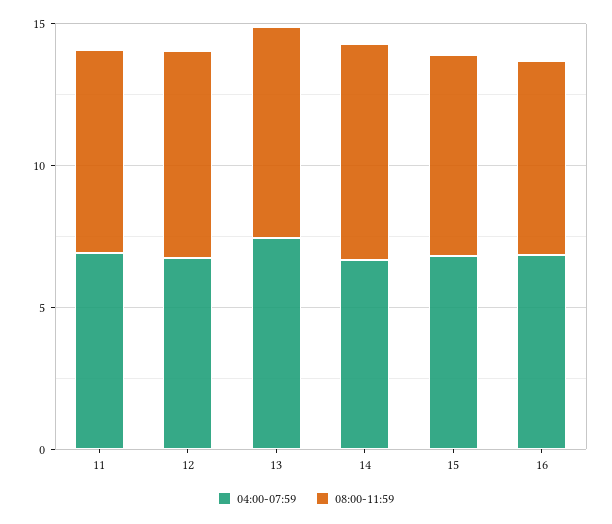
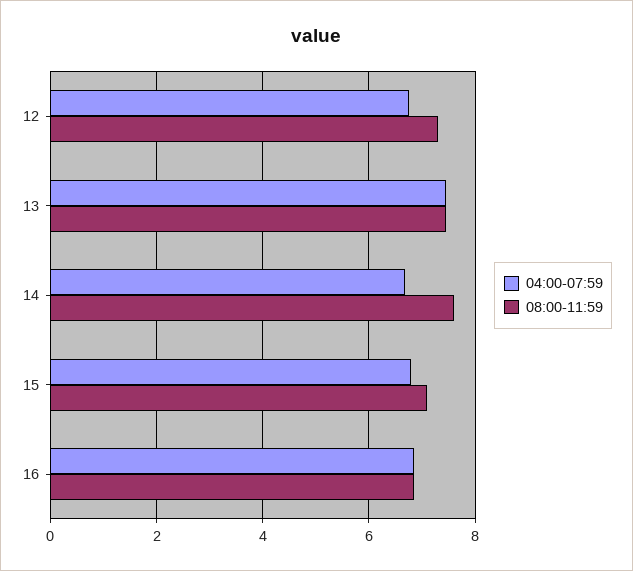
  {
    "04:00-07:59": {
-     "11": 7,
      "12": 6.8,
      "13": 7.4,
      "14": 6.6,
      "15": 6.8,
      "16": 6.8
    },
    "08:00-11:59": {
-     "11": 7,
      "12": 7.4,
      "13": 7.4,
      "14": 7.6,
      "15": 7.2,
      "16": 6.8
    }
  }

